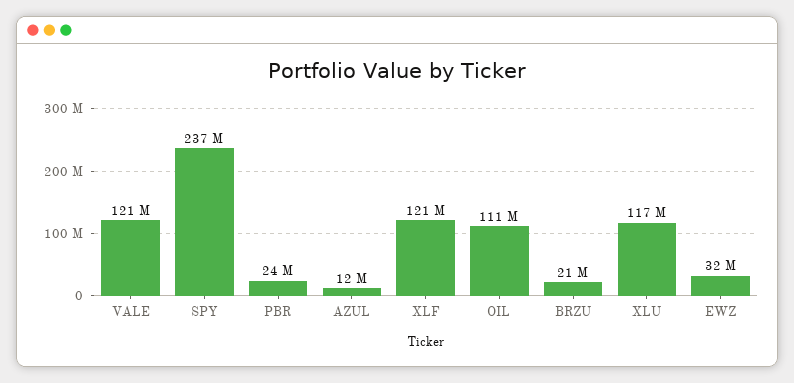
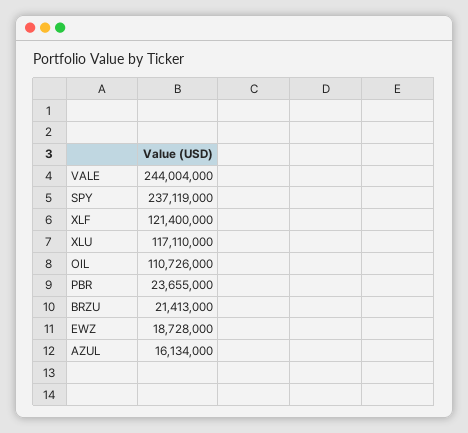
  {
-   "VALE": 121000000,
+   "VALE": 244004000,
    "SPY": 237119000,
    "PBR": 23655000,
-   "AZUL": 12000000,
+   "AZUL": 16134000,
    "XLF": 121400000,
    "OIL": 110726000,
    "BRZU": 21413000,
    "XLU": 117110000,
-   "EWZ": 32000000
+   "EWZ": 18728000
  }

